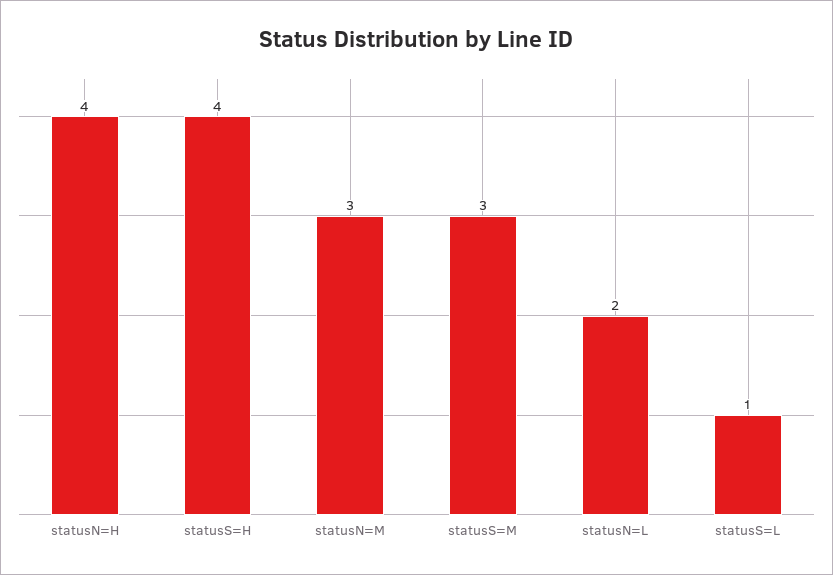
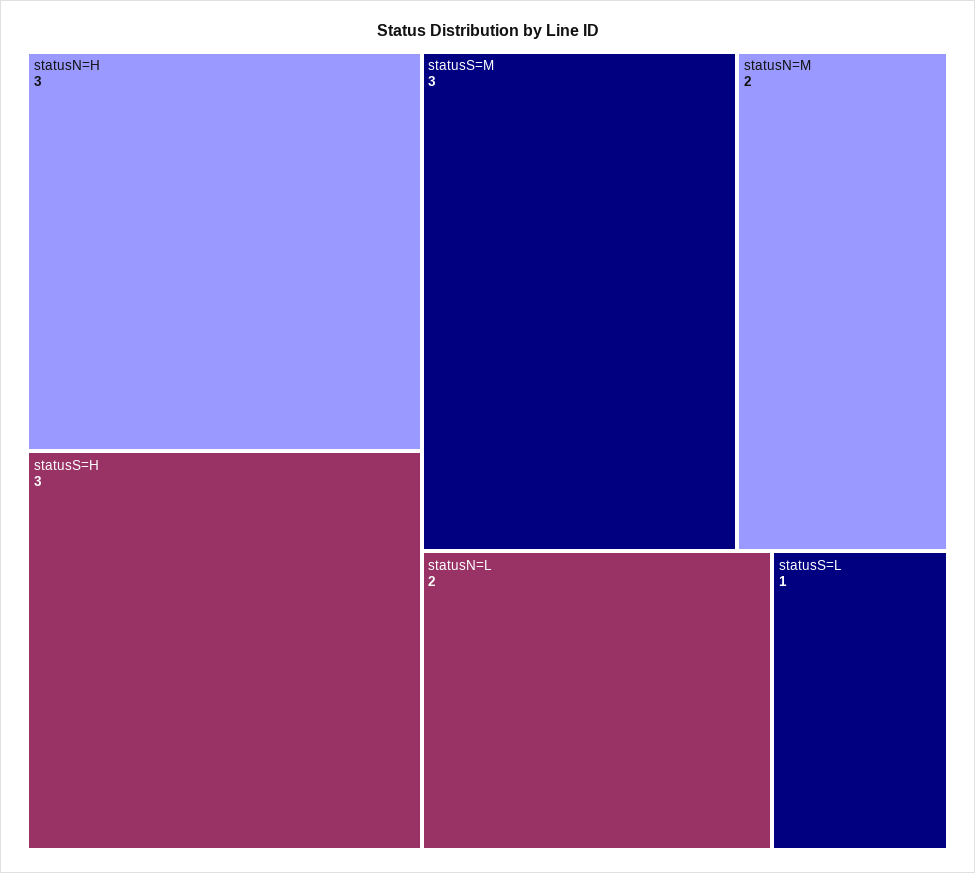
  {
-   "statusN=H": 4,
+   "statusN=H": 3,
-   "statusS=H": 4,
+   "statusS=H": 3,
-   "statusN=M": 3,
+   "statusN=M": 2,
    "statusS=M": 3,
    "statusN=L": 2,
    "statusS=L": 1
  }

